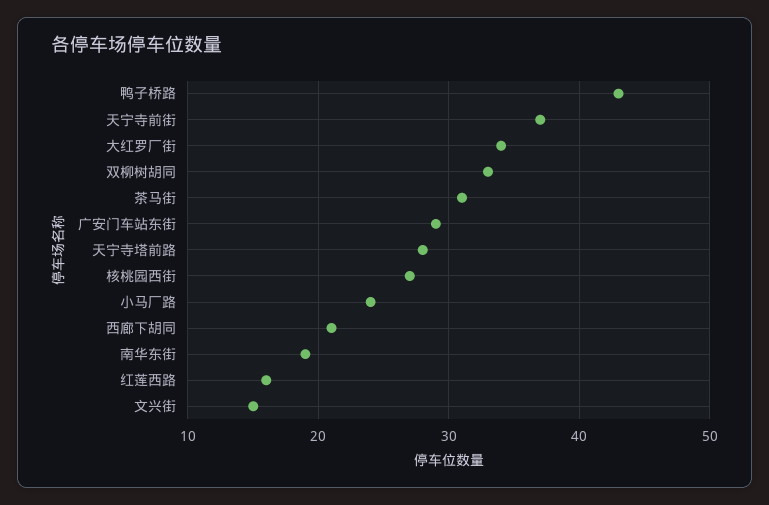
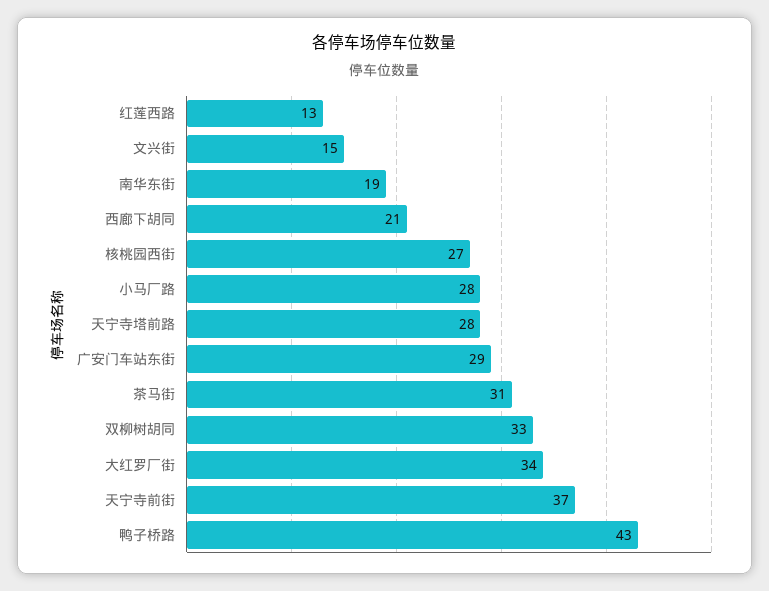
  {
    "鸭子桥路": 43,
    "天宁寺前街": 37,
    "大红罗厂街": 34,
    "双柳树胡同": 33,
    "茶马街": 31,
    "广安门车站东街": 29,
    "天宁寺塔前路": 28,
    "核桃园西街": 27,
-   "小马厂路": 24,
+   "小马厂路": 28,
    "西廊下胡同": 21,
    "南华东街": 19,
-   "红莲西路": 16,
+   "红莲西路": 13,
    "文兴街": 15
  }

